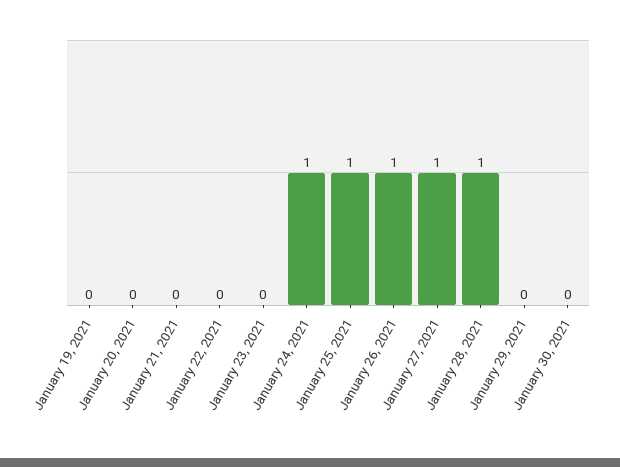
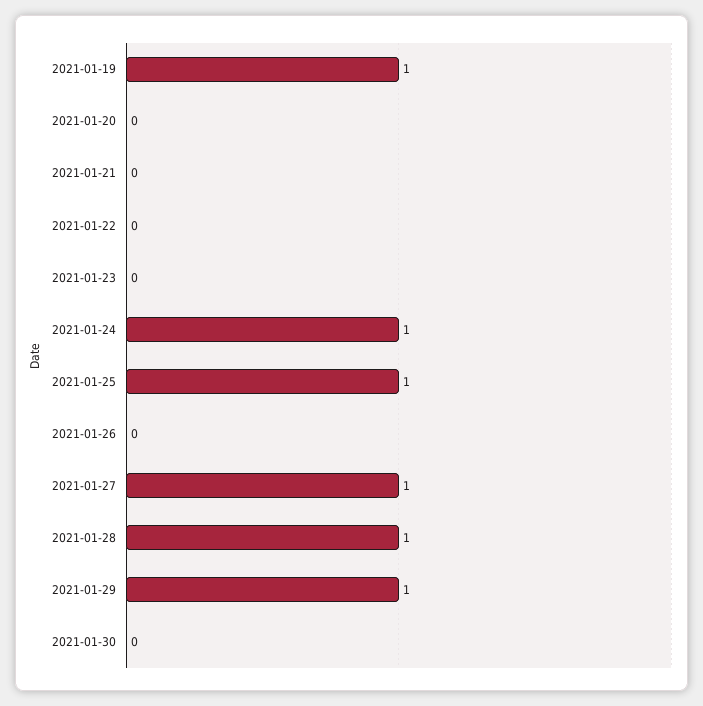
  {
-   "January 19, 2021": 0,
+   "January 19, 2021": 1,
    "January 20, 2021": 0,
    "January 21, 2021": 0,
    "January 22, 2021": 0,
    "January 23, 2021": 0,
    "January 24, 2021": 1,
    "January 25, 2021": 1,
-   "January 26, 2021": 1,
+   "January 26, 2021": 0,
    "January 27, 2021": 1,
    "January 28, 2021": 1,
-   "January 29, 2021": 0,
+   "January 29, 2021": 1,
    "January 30, 2021": 0
  }

